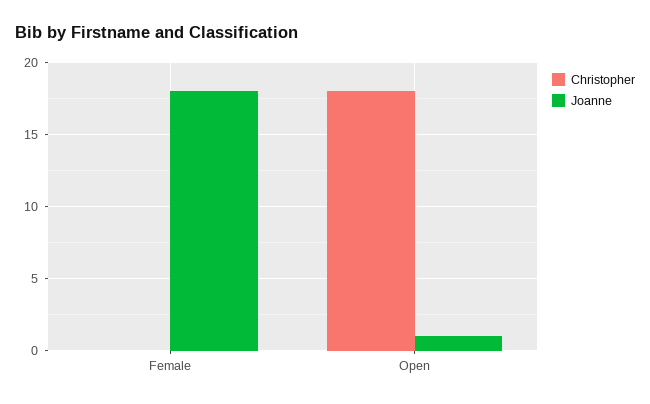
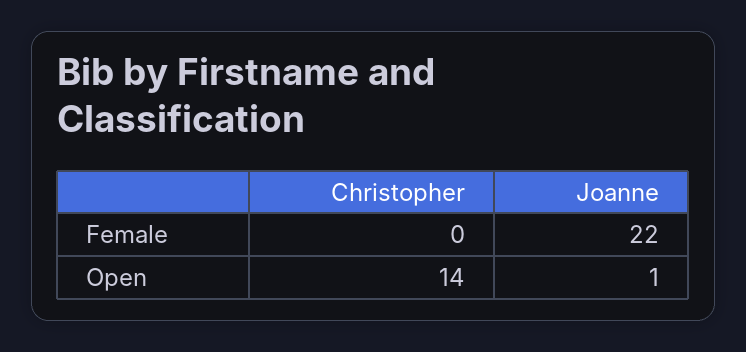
  {
    "Christopher": {
      "Female": 0,
-     "Open": 18
+     "Open": 14
    },
    "Joanne": {
-     "Female": 18,
+     "Female": 22,
      "Open": 1
    }
  }

